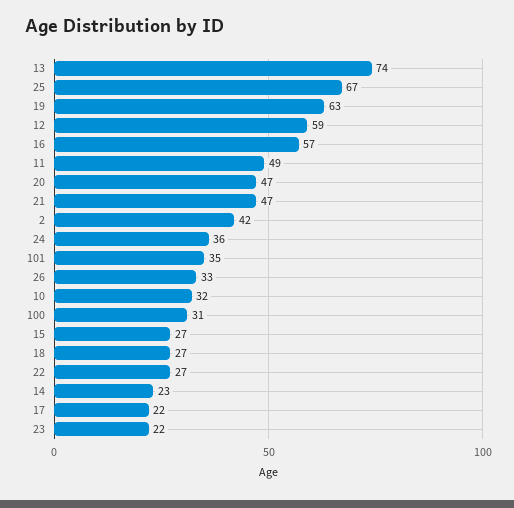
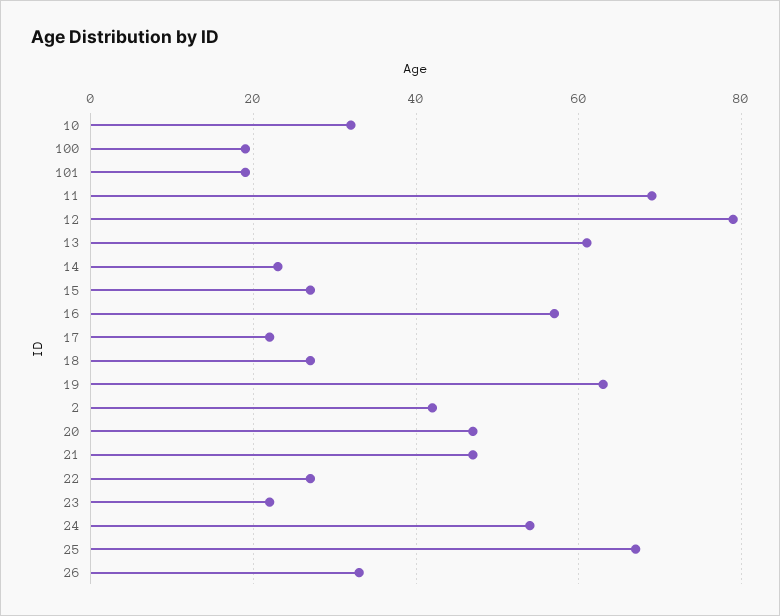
  {
-   "13": 74,
+   "13": 60,
    "25": 67,
    "19": 63,
-   "12": 59,
+   "12": 80,
    "16": 57,
-   "11": 49,
+   "11": 70,
    "20": 47,
    "21": 47,
    "2": 42,
-   "24": 36,
+   "24": 55,
-   "101": 35,
+   "101": 20,
    "26": 33,
    "10": 32,
-   "100": 31,
+   "100": 20,
    "15": 27,
    "18": 27,
    "22": 27,
    "14": 23,
    "17": 22,
    "23": 22
  }

